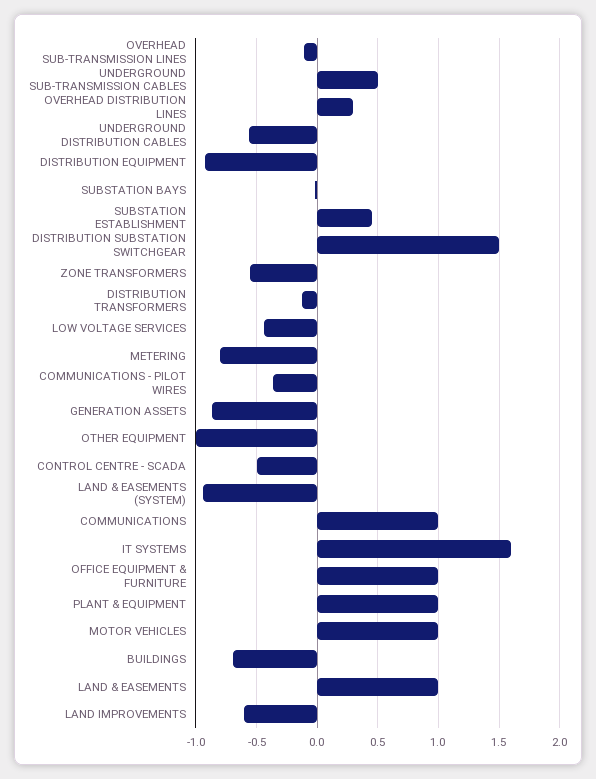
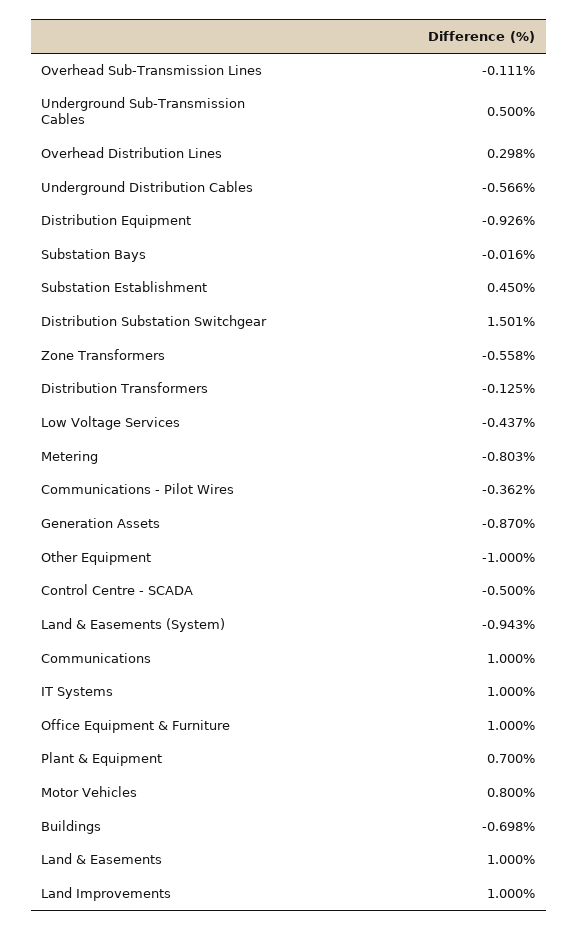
  {
    "OVERHEAD SUB-TRANSMISSION LINES": -0.111,
    "UNDERGROUND SUB-TRANSMISSION CABLES": 0.5,
    "OVERHEAD DISTRIBUTION LINES": 0.298,
    "UNDERGROUND DISTRIBUTION CABLES": -0.566,
    "DISTRIBUTION EQUIPMENT": -0.926,
    "SUBSTATION BAYS": -0.016,
    "SUBSTATION ESTABLISHMENT": 0.45,
    "DISTRIBUTION SUBSTATION SWITCHGEAR": 1.501,
    "ZONE TRANSFORMERS": -0.558,
    "DISTRIBUTION TRANSFORMERS": -0.125,
    "LOW VOLTAGE SERVICES": -0.437,
    "METERING": -0.803,
    "COMMUNICATIONS - PILOT WIRES": -0.362,
    "GENERATION ASSETS": -0.87,
    "OTHER EQUIPMENT": -1,
    "CONTROL CENTRE - SCADA": -0.5,
    "LAND & EASEMENTS (SYSTEM)": -0.943,
    "COMMUNICATIONS": 1,
-   "IT SYSTEMS": 1.6,
+   "IT SYSTEMS": 1,
    "OFFICE EQUIPMENT & FURNITURE": 1,
-   "PLANT & EQUIPMENT": 1,
+   "PLANT & EQUIPMENT": 0.7,
-   "MOTOR VEHICLES": 1,
+   "MOTOR VEHICLES": 0.8,
    "BUILDINGS": -0.698,
    "LAND & EASEMENTS": 1,
-   "LAND IMPROVEMENTS": -0.6
+   "LAND IMPROVEMENTS": 1
  }

